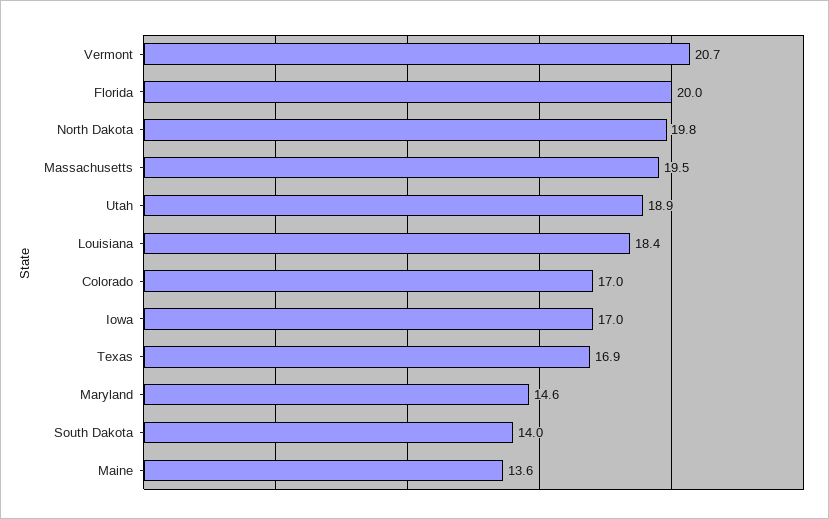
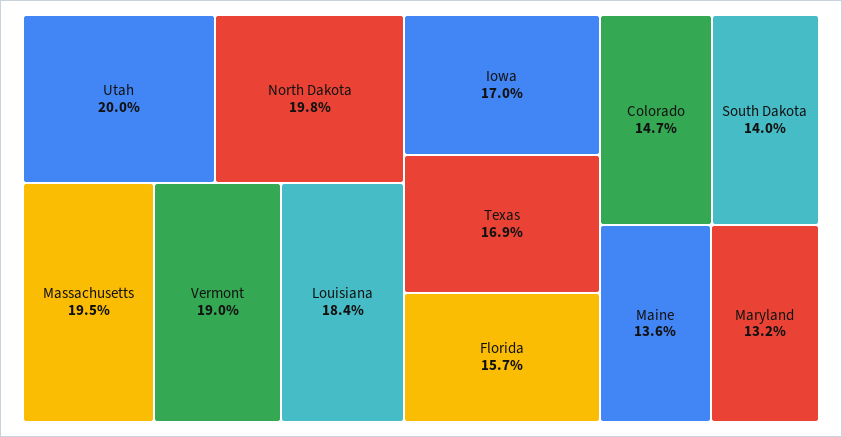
  {
-   "Vermont": 20.7,
+   "Vermont": 19,
-   "Florida": 20,
+   "Florida": 15.7,
    "North Dakota": 19.8,
    "Massachusetts": 19.5,
-   "Utah": 18.9,
+   "Utah": 20,
    "Louisiana": 18.4,
-   "Colorado": 17,
+   "Colorado": 14.7,
    "Iowa": 17,
    "Texas": 16.9,
-   "Maryland": 14.6,
+   "Maryland": 13.2,
    "South Dakota": 14,
    "Maine": 13.6
  }

